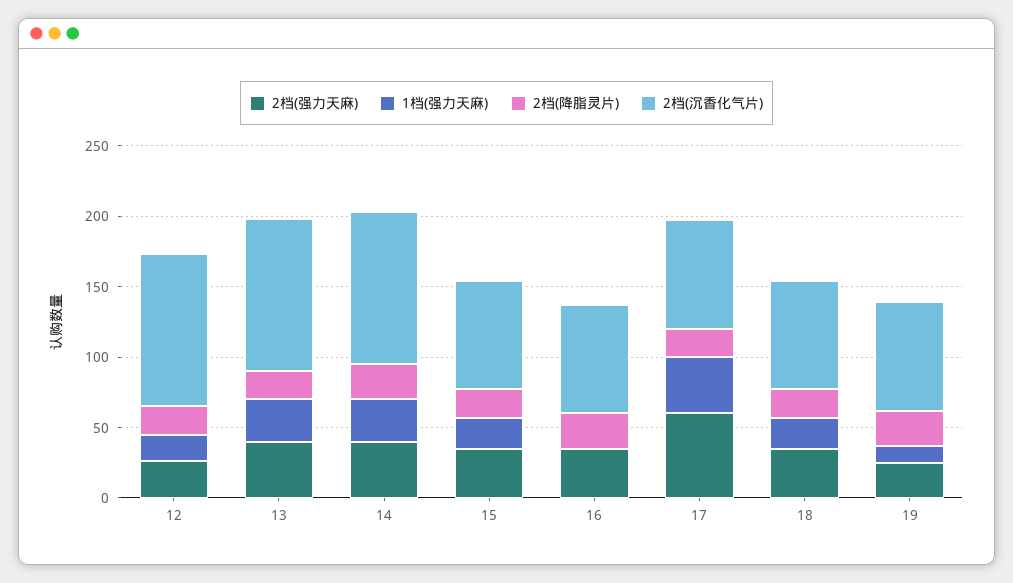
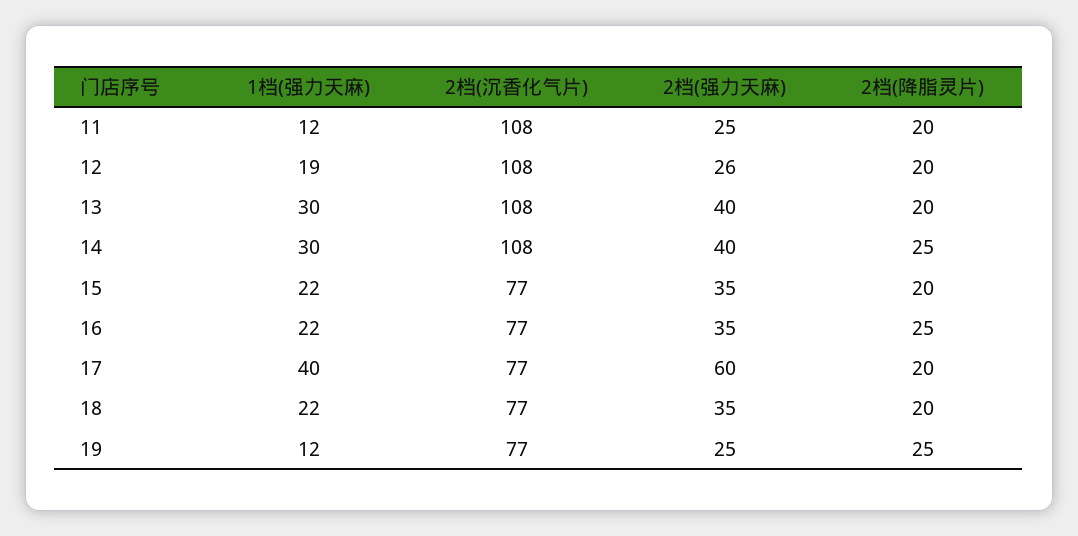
  {
    "2档(强力天麻)": {
      "12": 26,
      "13": 40,
      "14": 40,
      "15": 35,
      "16": 35,
      "17": 60,
      "18": 35,
-     "19": 25
+     "19": 25,
+     "11": 25
    },
    "1档(强力天麻)": {
      "12": 19,
      "13": 30,
      "14": 30,
      "15": 22,
-     "16": 0,
+     "16": 22,
      "17": 40,
      "18": 22,
-     "19": 12
+     "19": 12,
+     "11": 12
    },
    "2档(降脂灵片)": {
      "12": 20,
      "13": 20,
      "14": 25,
      "15": 20,
      "16": 25,
      "17": 20,
      "18": 20,
-     "19": 25
+     "19": 25,
+     "11": 20
    },
    "2档(沉香化气片)": {
      "12": 108,
      "13": 108,
      "14": 108,
      "15": 77,
      "16": 77,
      "17": 77,
      "18": 77,
-     "19": 77
+     "19": 77,
+     "11": 108
    }
  }

